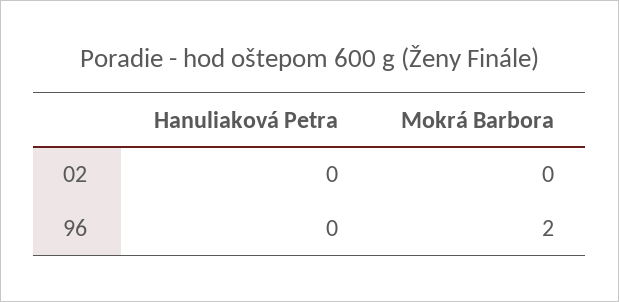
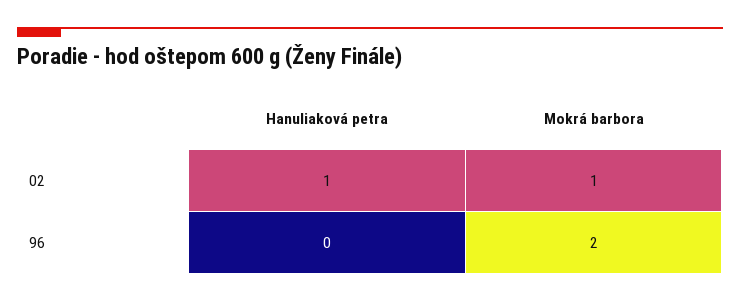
  {
    "Hanuliaková Petra": {
-     "02": 0,
+     "02": 1,
      "96": 0
    },
    "Mokrá Barbora": {
-     "02": 0,
+     "02": 1,
      "96": 2
    }
  }

